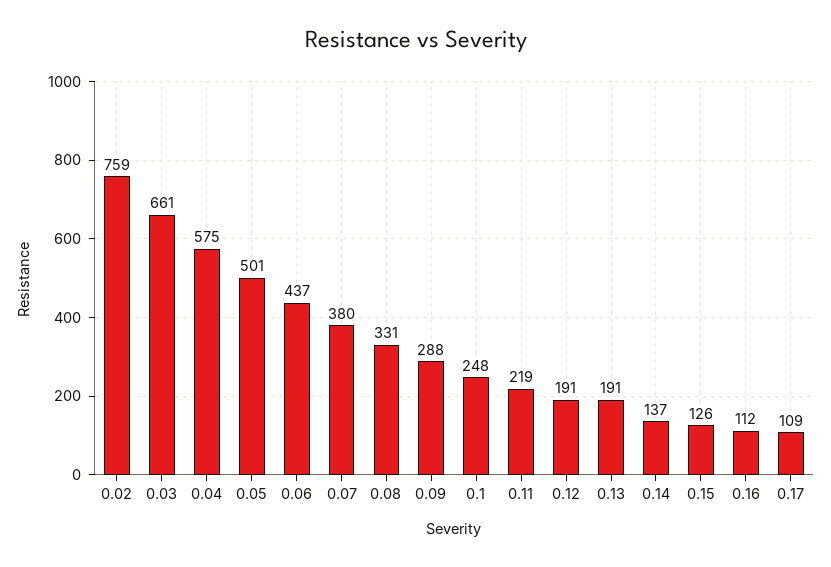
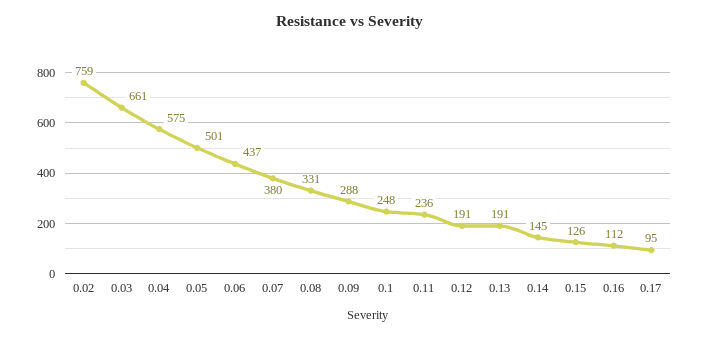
  {
    "0.02": 759,
    "0.03": 661,
    "0.04": 575,
    "0.05": 501,
    "0.06": 437,
    "0.07": 380,
    "0.08": 331,
    "0.09": 288,
    "0.1": 248,
-   "0.11": 219,
+   "0.11": 236,
    "0.12": 191,
    "0.13": 191,
-   "0.14": 137,
+   "0.14": 145,
    "0.15": 126,
    "0.16": 112,
-   "0.17": 109
+   "0.17": 95
  }

